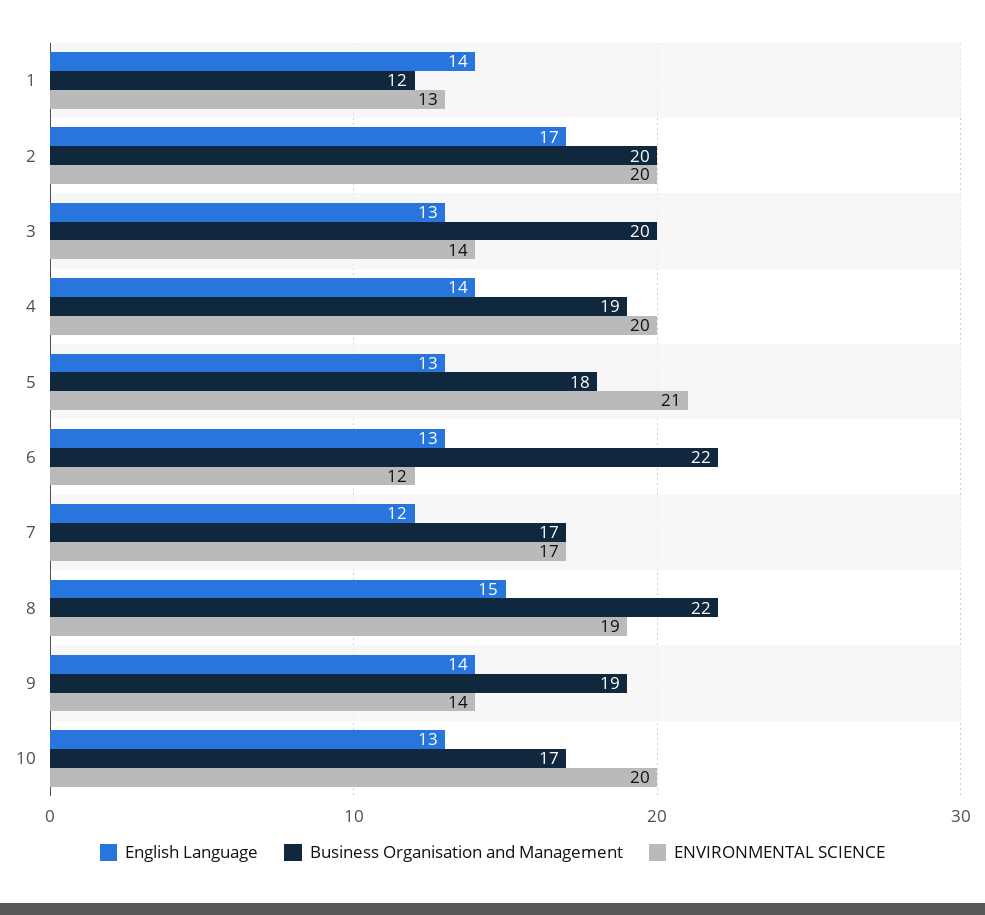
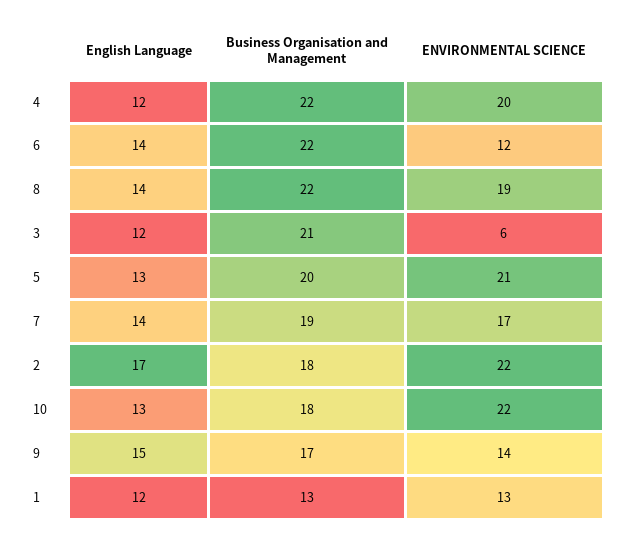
  {
    "English Language": {
-     "1": 14,
+     "1": 12,
      "2": 17,
-     "3": 13,
+     "3": 12,
-     "4": 14,
+     "4": 12,
      "5": 13,
-     "6": 13,
+     "6": 14,
-     "7": 12,
+     "7": 14,
-     "8": 15,
+     "8": 14,
-     "9": 14,
+     "9": 15,
      "10": 13
    },
    "Business Organisation and Management": {
-     "1": 12,
+     "1": 13,
-     "2": 20,
+     "2": 18,
-     "3": 20,
+     "3": 21,
-     "4": 19,
+     "4": 22,
-     "5": 18,
+     "5": 20,
      "6": 22,
-     "7": 17,
+     "7": 19,
      "8": 22,
-     "9": 19,
+     "9": 17,
-     "10": 17
+     "10": 18
    },
    "ENVIRONMENTAL SCIENCE": {
      "1": 13,
-     "2": 20,
+     "2": 22,
-     "3": 14,
+     "3": 6,
      "4": 20,
      "5": 21,
      "6": 12,
      "7": 17,
      "8": 19,
      "9": 14,
-     "10": 20
+     "10": 22
    }
  }

